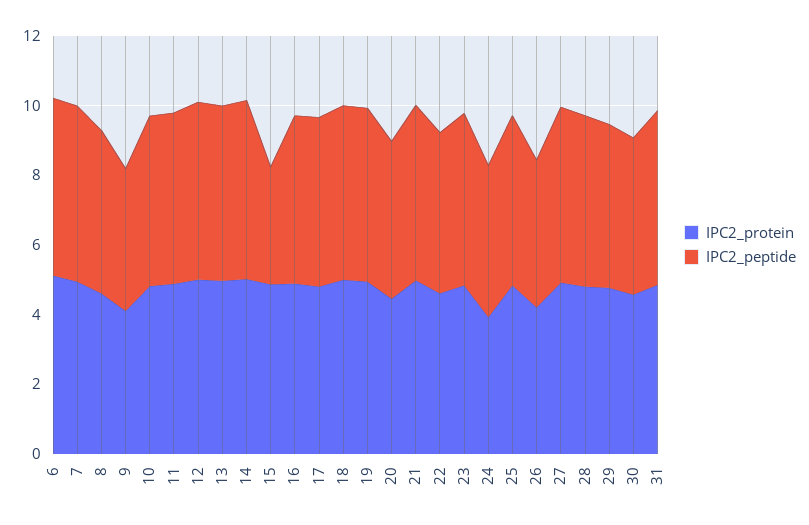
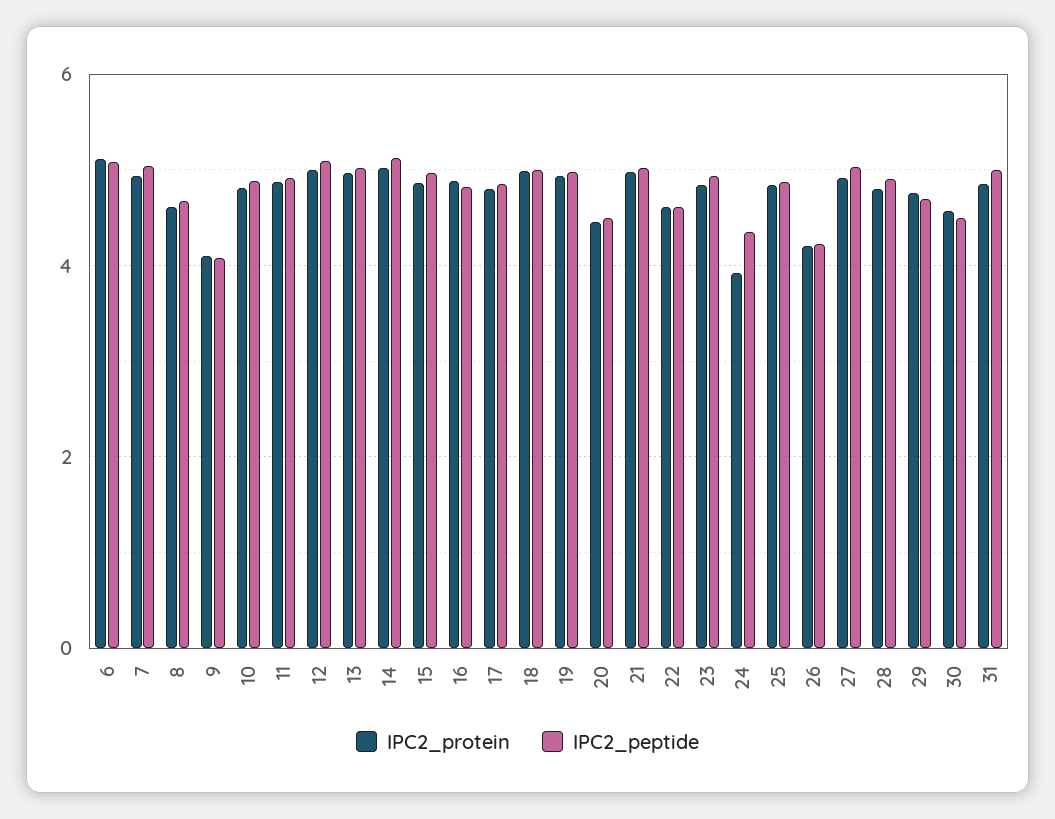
  {
    "IPC2_protein": {
      "6": 5.2,
      "7": 5,
      "8": 4.6,
      "9": 4.2,
      "10": 4.8,
      "11": 4.8,
      "12": 5,
      "13": 5,
      "14": 5,
      "15": 4.8,
      "16": 4.8,
      "17": 4.8,
      "18": 5,
      "19": 5,
      "20": 4.4,
      "21": 5,
      "22": 4.6,
      "23": 4.8,
      "24": 4,
      "25": 4.8,
      "26": 4.2,
      "27": 5,
      "28": 4.8,
      "29": 4.8,
      "30": 4.6,
      "31": 4.8
    },
    "IPC2_peptide": {
      "6": 5,
      "7": 5,
      "8": 4.6,
      "9": 4,
      "10": 4.8,
      "11": 5,
      "12": 5,
      "13": 5,
      "14": 5.2,
-     "15": 3.5,
+     "15": 5,
      "16": 4.8,
      "17": 4.8,
      "18": 5,
      "19": 5,
      "20": 4.6,
      "21": 5,
      "22": 4.6,
      "23": 5,
      "24": 4.4,
      "25": 4.8,
      "26": 4.2,
      "27": 5,
      "28": 5,
      "29": 4.6,
      "30": 4.6,
      "31": 5
    }
  }

